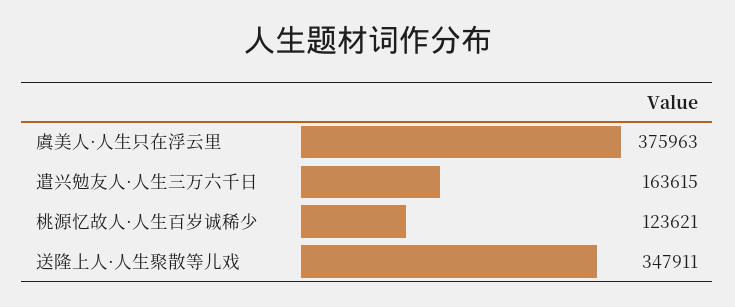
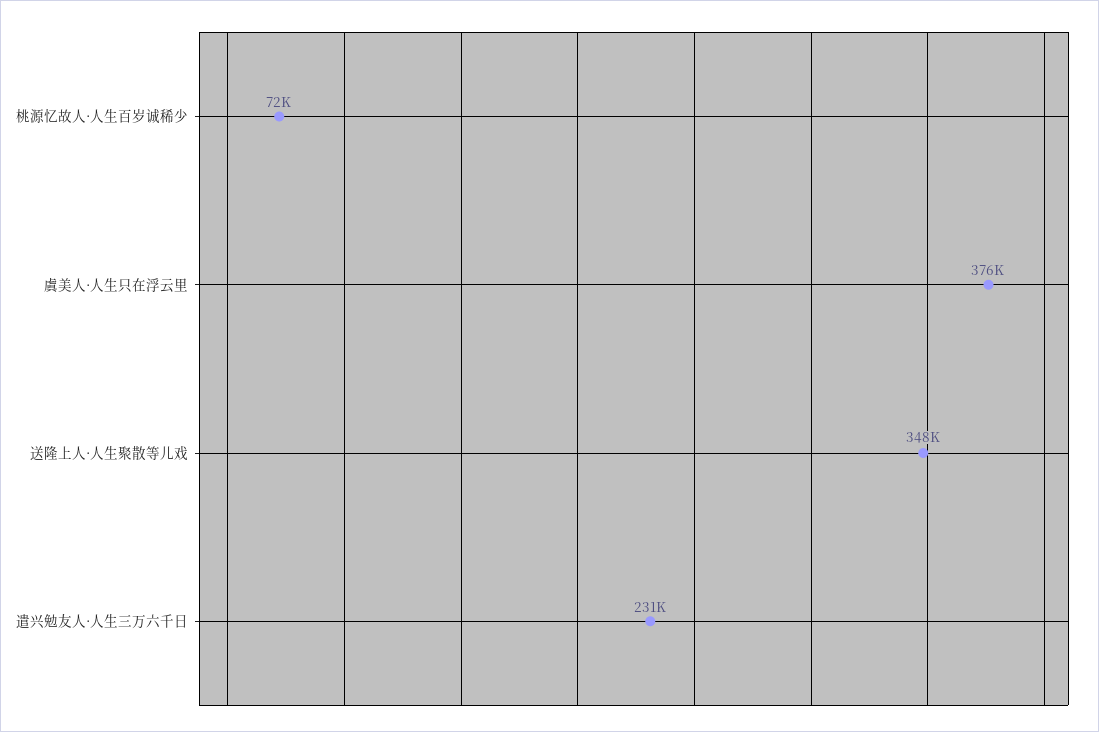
  {
    "虞美人·人生只在浮云里": 375963,
-   "遣兴勉友人·人生三万六千日": 163615,
+   "遣兴勉友人·人生三万六千日": 231000,
-   "桃源忆故人·人生百岁诚稀少": 123621,
+   "桃源忆故人·人生百岁诚稀少": 72000,
    "送隆上人·人生聚散等儿戏": 347911
  }

